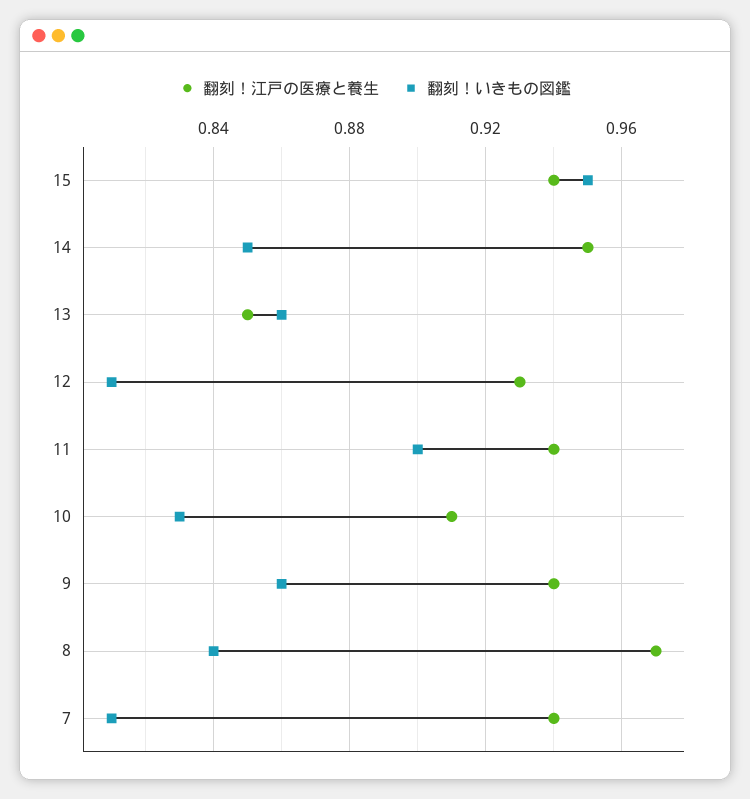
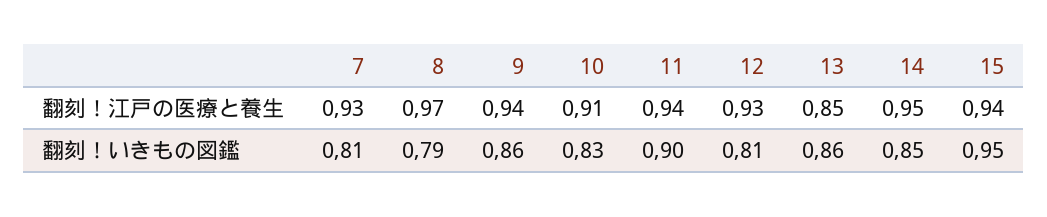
  {
    "翻刻！江戸の医療と養生": {
      "15": 0.94,
      "14": 0.95,
      "13": 0.85,
      "12": 0.93,
      "11": 0.94,
      "10": 0.91,
      "9": 0.94,
      "8": 0.97,
-     "7": 0.94
+     "7": 0.93
    },
    "翻刻！いきもの図鑑": {
      "15": 0.95,
      "14": 0.85,
      "13": 0.86,
      "12": 0.81,
      "11": 0.9,
      "10": 0.83,
      "9": 0.86,
-     "8": 0.84,
+     "8": 0.79,
      "7": 0.81
    }
  }

